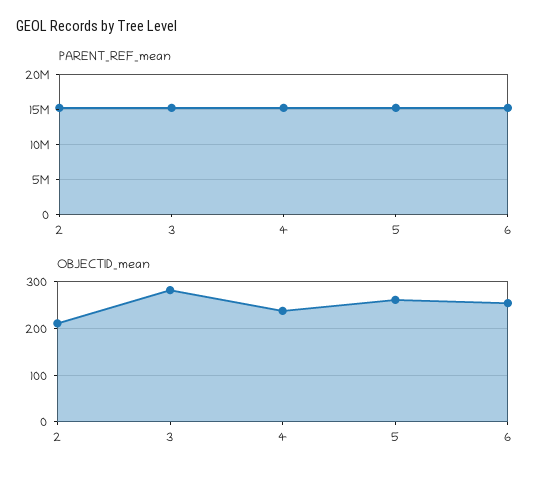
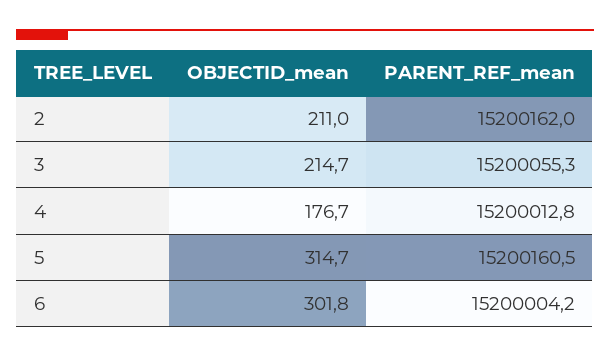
  {
    "PARENT_REF_mean": {
      "2": 15200162,
      "3": 15200055.3,
      "4": 15200012.8,
      "5": 15200160.5,
      "6": 15200004.2
    },
    "OBJECTID_mean": {
      "2": 211,
-     "3": 280,
+     "3": 214.7,
-     "4": 240,
+     "4": 176.7,
-     "5": 260,
+     "5": 314.7,
-     "6": 260
+     "6": 301.8
    }
  }

